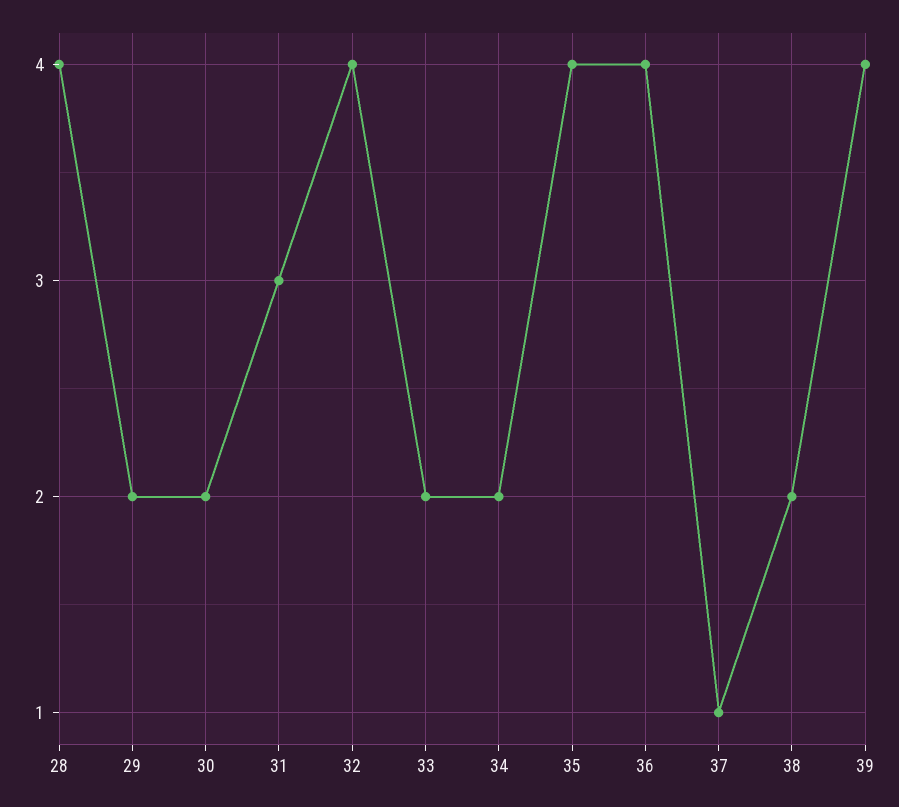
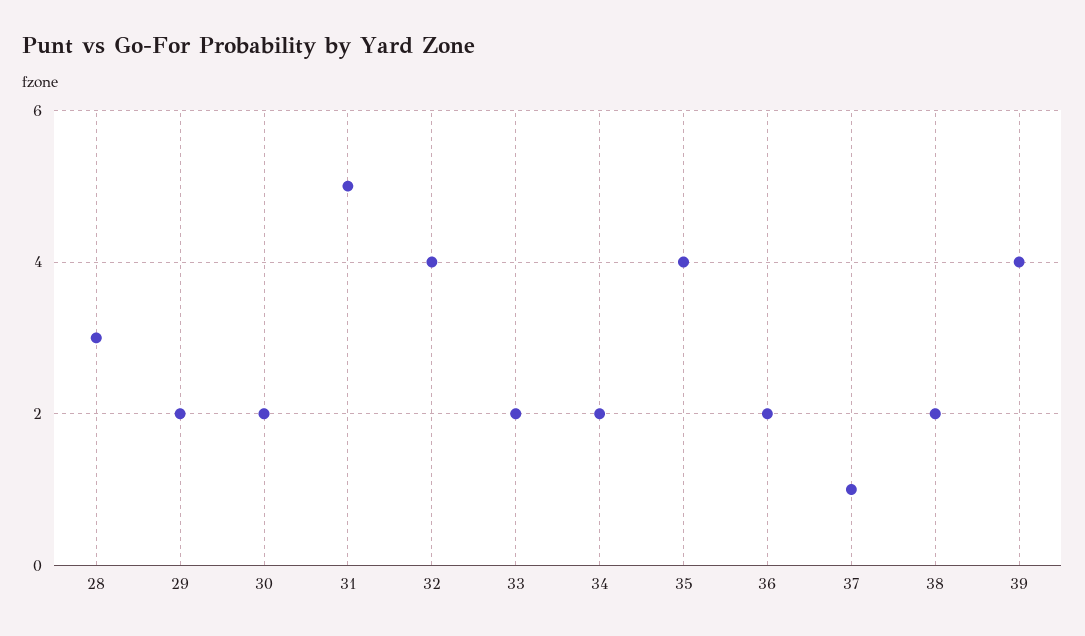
  {
-   "28": 4,
+   "28": 3,
    "29": 2,
    "30": 2,
-   "31": 3,
+   "31": 5,
    "32": 4,
    "33": 2,
    "34": 2,
    "35": 4,
-   "36": 4,
+   "36": 2,
    "37": 1,
    "38": 2,
    "39": 4
  }

